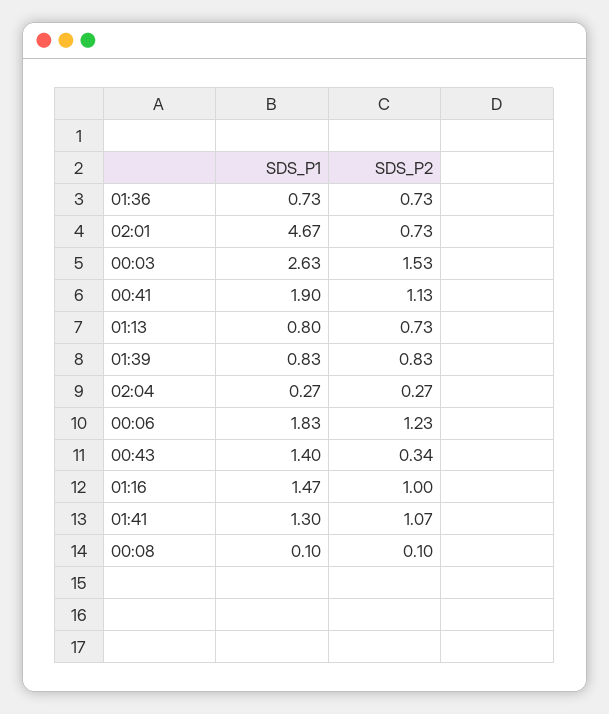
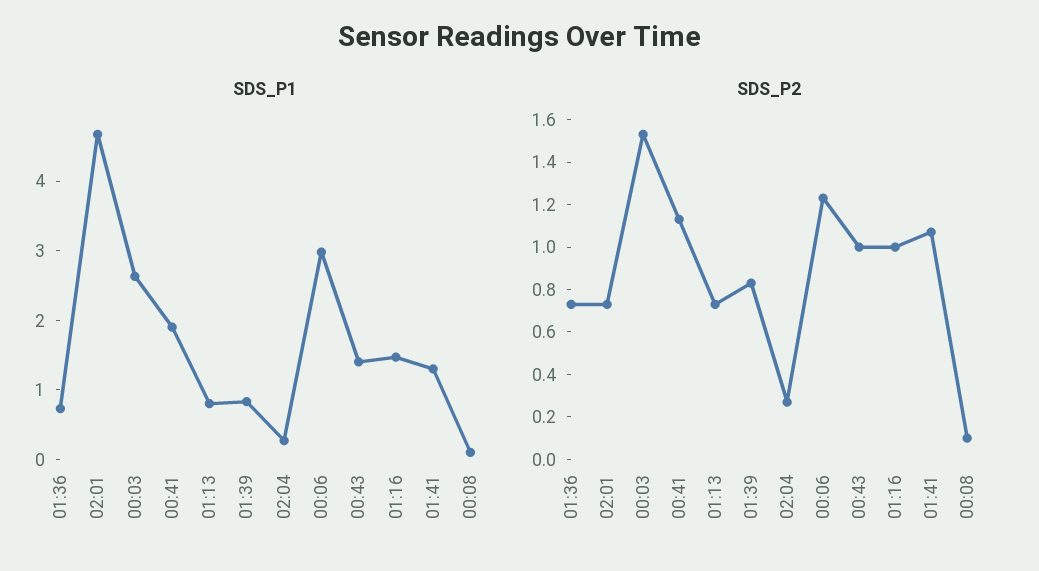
  {
    "SDS_P1": {
      "01:36": 0.73,
      "02:01": 4.67,
      "00:03": 2.63,
      "00:41": 1.9,
      "01:13": 0.8,
      "01:39": 0.83,
      "02:04": 0.27,
-     "00:06": 1.83,
+     "00:06": 3,
      "00:43": 1.4,
      "01:16": 1.47,
      "01:41": 1.3,
      "00:08": 0.1
    },
    "SDS_P2": {
      "01:36": 0.73,
      "02:01": 0.73,
      "00:03": 1.53,
      "00:41": 1.13,
      "01:13": 0.73,
      "01:39": 0.83,
      "02:04": 0.27,
      "00:06": 1.23,
-     "00:43": 0.34,
+     "00:43": 1,
      "01:16": 1,
      "01:41": 1.07,
      "00:08": 0.1
    }
  }

